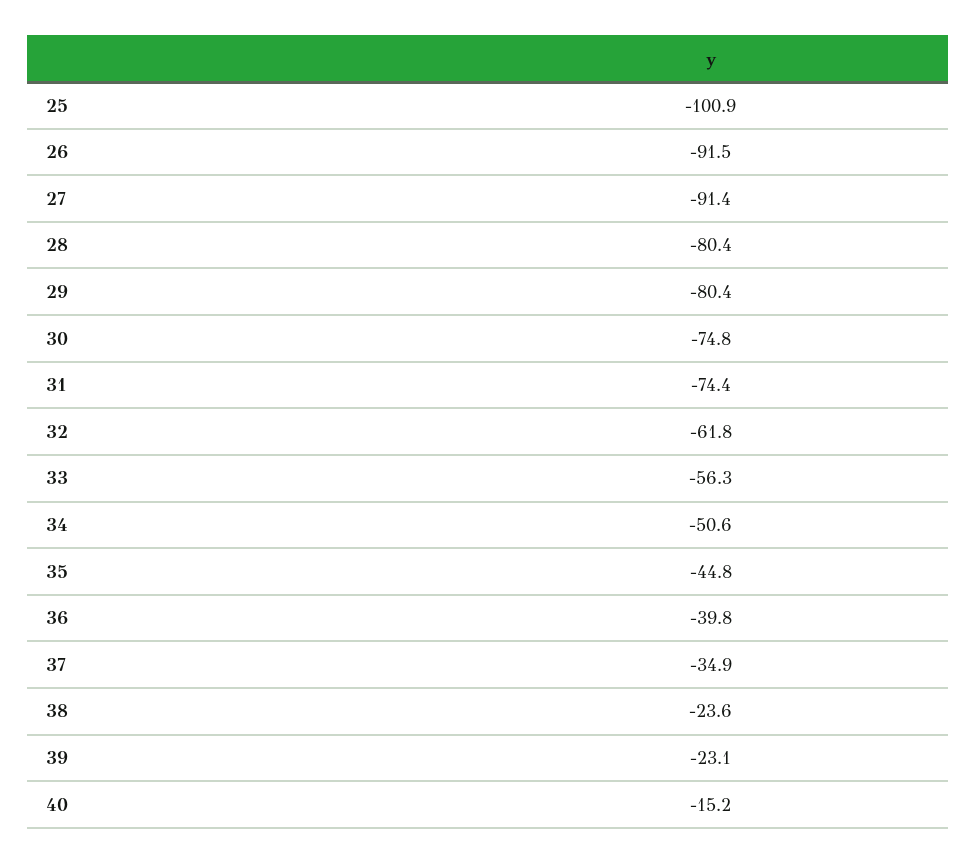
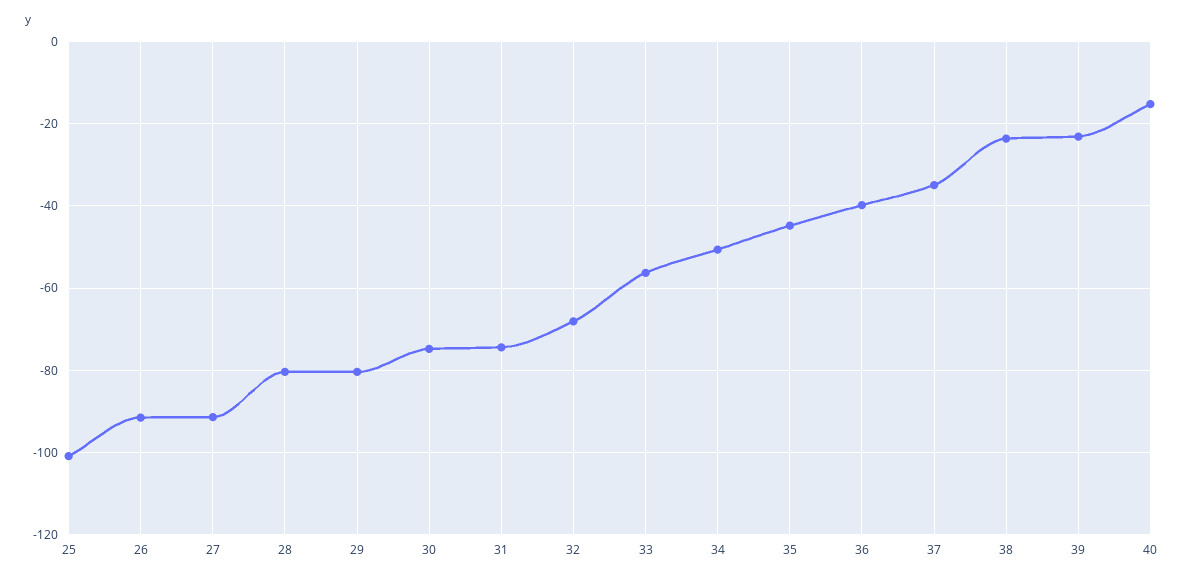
  {
    "25": -100.9,
    "26": -91.5,
    "27": -91.4,
    "28": -80.4,
    "29": -80.4,
    "30": -74.8,
    "31": -74.4,
-   "32": -61.8,
+   "32": -68,
    "33": -56.3,
    "34": -50.6,
    "35": -44.8,
    "36": -39.8,
    "37": -34.9,
    "38": -23.6,
    "39": -23.1,
    "40": -15.2
  }

